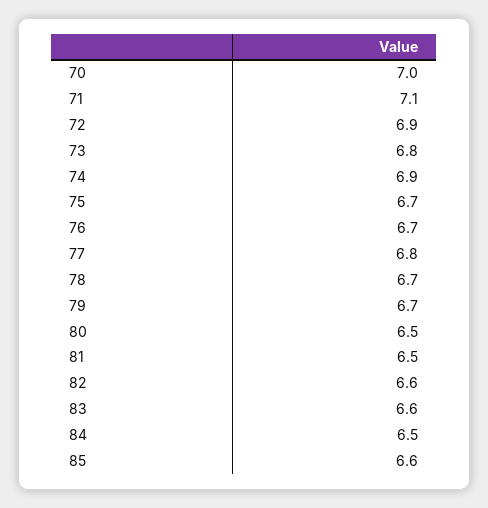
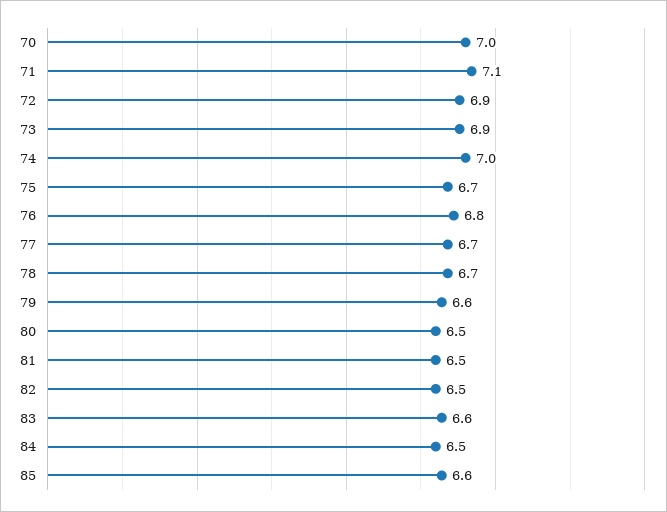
  {
    "70": 7,
    "71": 7.1,
    "72": 6.9,
-   "73": 6.8,
+   "73": 6.9,
-   "74": 6.9,
+   "74": 7,
    "75": 6.7,
-   "76": 6.7,
+   "76": 6.8,
-   "77": 6.8,
+   "77": 6.7,
    "78": 6.7,
-   "79": 6.7,
+   "79": 6.6,
    "80": 6.5,
    "81": 6.5,
-   "82": 6.6,
+   "82": 6.5,
    "83": 6.6,
    "84": 6.5,
    "85": 6.6
  }

